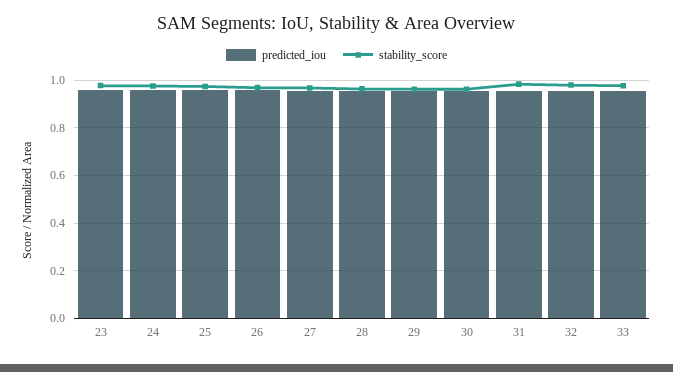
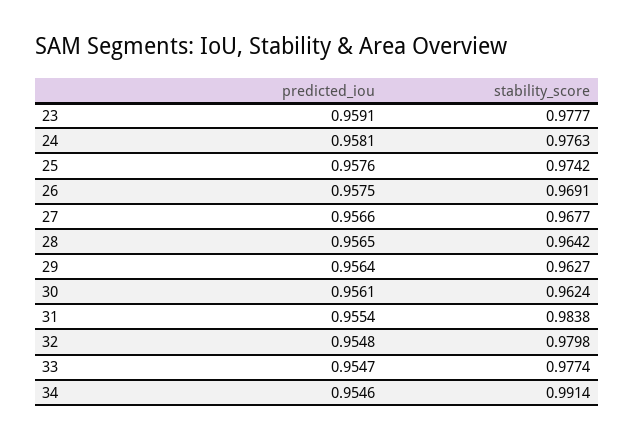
  {
    "predicted_iou": {
      "23": 0.9591,
      "24": 0.9581,
      "25": 0.9576,
      "26": 0.9575,
      "27": 0.9566,
      "28": 0.9565,
      "29": 0.9564,
      "30": 0.9561,
      "31": 0.9554,
      "32": 0.9548,
-     "33": 0.9547
+     "33": 0.9547,
+     "34": 0.9546
    },
    "stability_score": {
      "23": 0.9777,
      "24": 0.9763,
      "25": 0.9742,
      "26": 0.9691,
      "27": 0.9677,
      "28": 0.9642,
      "29": 0.9627,
      "30": 0.9624,
      "31": 0.9838,
      "32": 0.9798,
-     "33": 0.9774
+     "33": 0.9774,
+     "34": 0.9914
    }
  }

